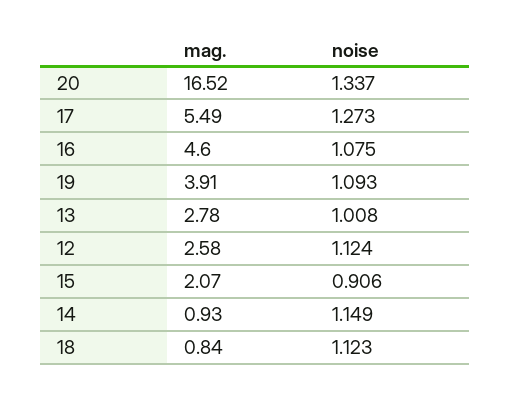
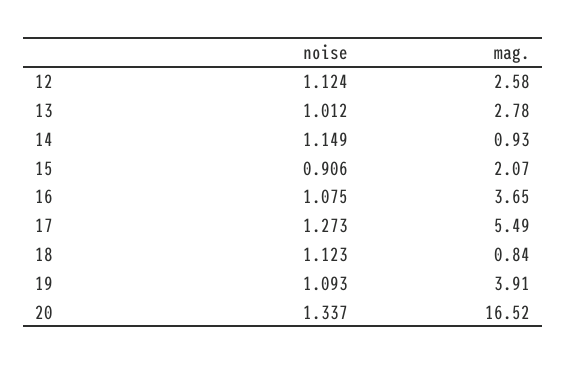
  {
    "mag.": {
      "20": 16.52,
      "17": 5.49,
-     "16": 4.6,
+     "16": 3.65,
      "19": 3.91,
      "13": 2.78,
      "12": 2.58,
      "15": 2.07,
      "14": 0.93,
      "18": 0.84
    },
    "noise": {
      "20": 1.337,
      "17": 1.273,
      "16": 1.075,
      "19": 1.093,
-     "13": 1.008,
+     "13": 1.012,
      "12": 1.124,
      "15": 0.906,
      "14": 1.149,
      "18": 1.123
    }
  }

